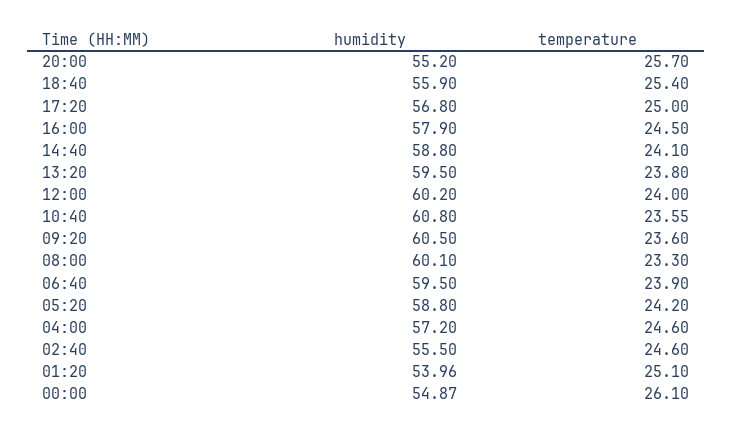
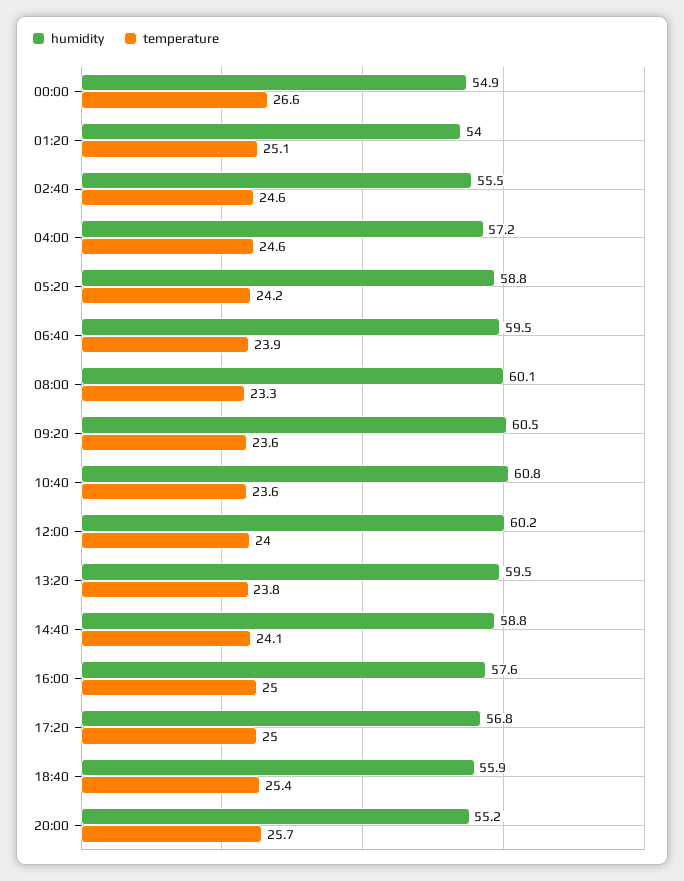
  {
    "humidity": {
      "20:00": 55.2,
      "18:40": 55.9,
      "17:20": 56.8,
-     "16:00": 57.9,
+     "16:00": 57.6,
      "14:40": 58.8,
      "13:20": 59.5,
      "12:00": 60.2,
      "10:40": 60.8,
      "09:20": 60.5,
      "08:00": 60.1,
      "06:40": 59.5,
      "05:20": 58.8,
      "04:00": 57.2,
      "02:40": 55.5,
      "01:20": 53.96,
      "00:00": 54.87
    },
    "temperature": {
      "20:00": 25.7,
      "18:40": 25.4,
      "17:20": 25,
-     "16:00": 24.5,
+     "16:00": 25,
      "14:40": 24.1,
      "13:20": 23.8,
      "12:00": 24,
      "10:40": 23.55,
      "09:20": 23.6,
      "08:00": 23.3,
      "06:40": 23.9,
      "05:20": 24.2,
      "04:00": 24.6,
      "02:40": 24.6,
      "01:20": 25.1,
-     "00:00": 26.1
+     "00:00": 26.6
    }
  }

